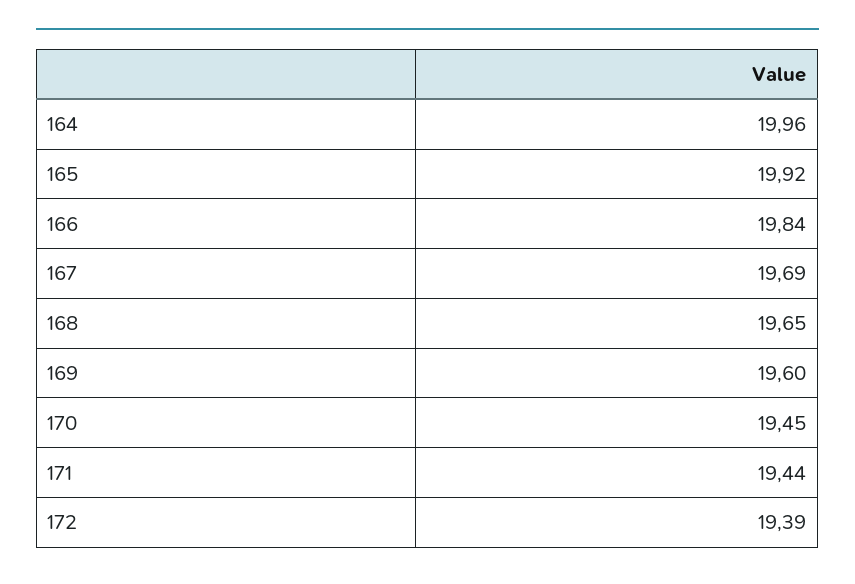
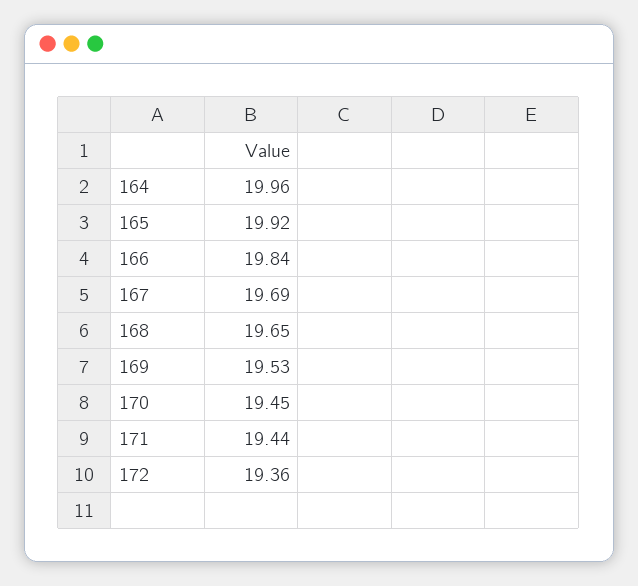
  {
    "164": 19.96,
    "165": 19.92,
    "166": 19.84,
    "167": 19.69,
    "168": 19.65,
-   "169": 19.6,
+   "169": 19.53,
    "170": 19.45,
    "171": 19.44,
-   "172": 19.39
+   "172": 19.36
  }

